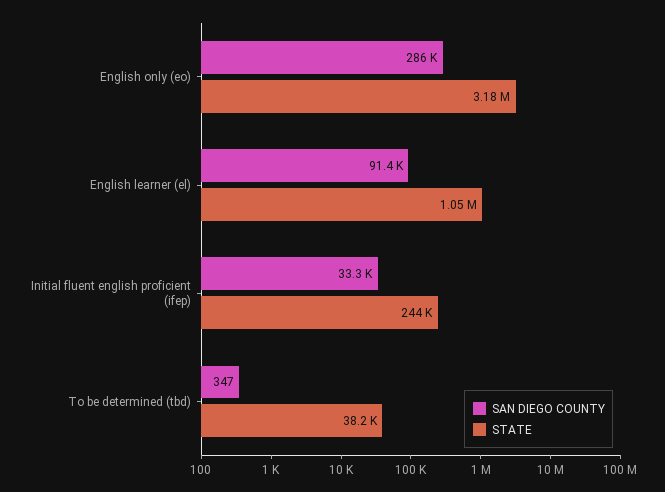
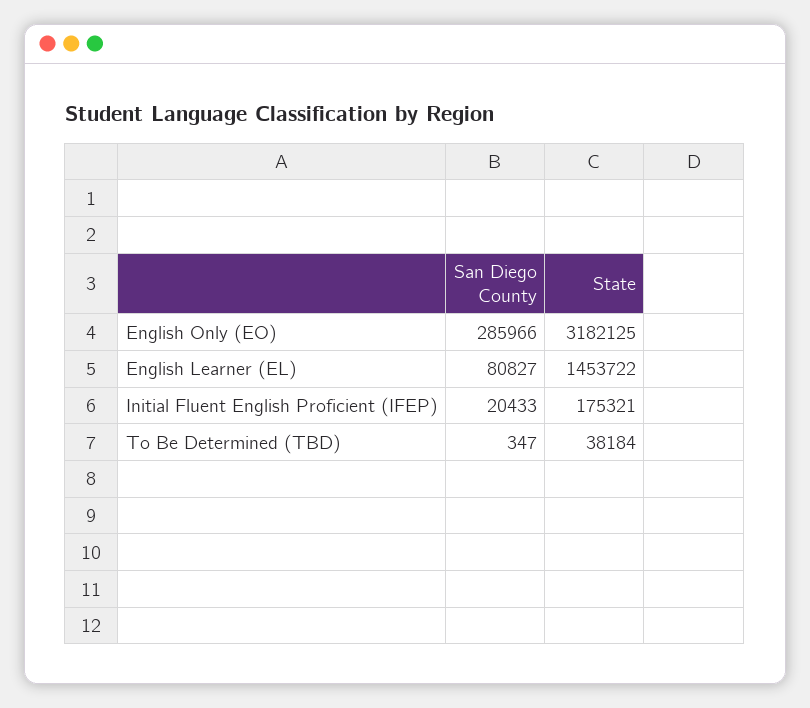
  {
    "SAN DIEGO COUNTY": {
      "English only (eo)": 285966,
-     "English learner (el)": 91400,
+     "English learner (el)": 80827,
-     "Initial fluent english proficient (ifep)": 33300,
+     "Initial fluent english proficient (ifep)": 20433,
      "To be determined (tbd)": 347
    },
    "STATE": {
      "English only (eo)": 3182125,
-     "English learner (el)": 1050000,
+     "English learner (el)": 1453722,
-     "Initial fluent english proficient (ifep)": 244000,
+     "Initial fluent english proficient (ifep)": 175321,
      "To be determined (tbd)": 38184
    }
  }

